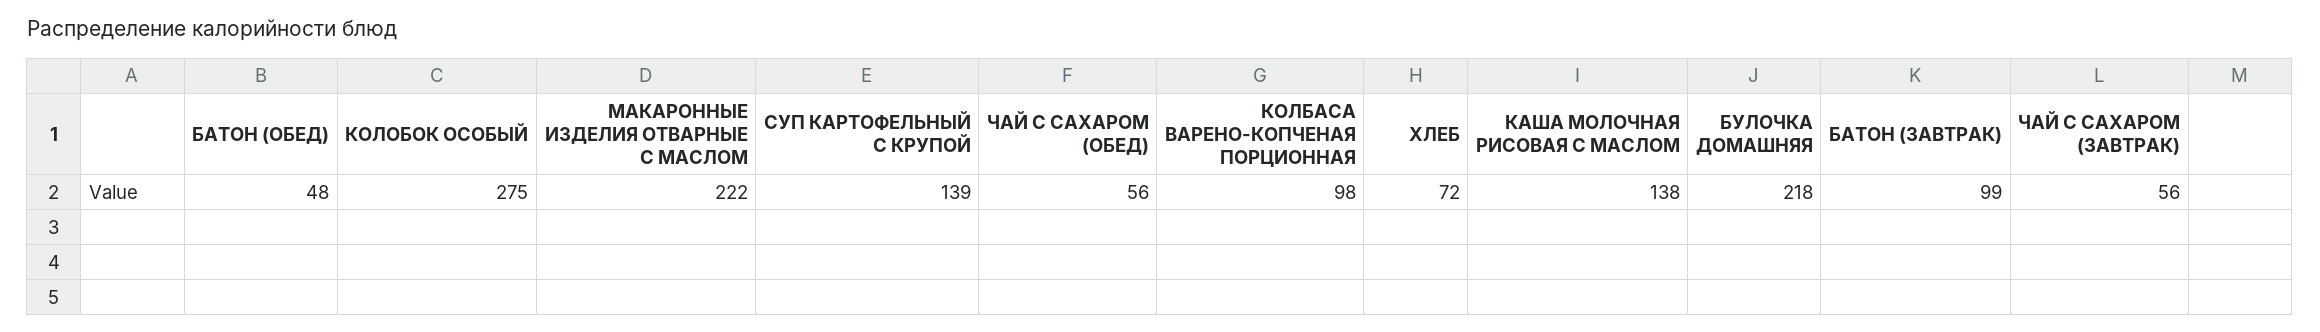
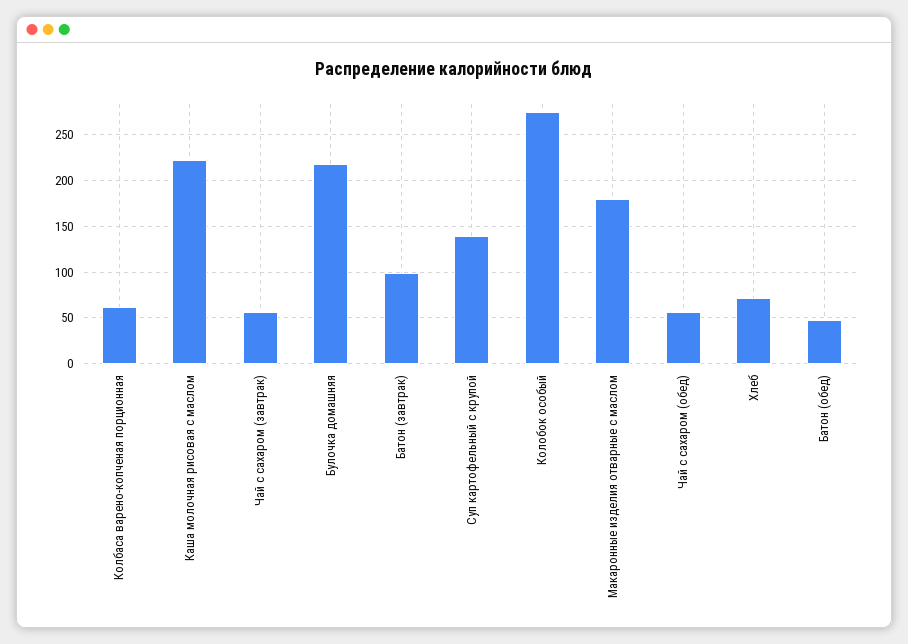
  {
    "БАТОН (ОБЕД)": 48,
    "КОЛОБОК ОСОБЫЙ": 275,
-   "МАКАРОННЫЕ ИЗДЕЛИЯ ОТВАРНЫЕ С МАСЛОМ": 222,
+   "МАКАРОННЫЕ ИЗДЕЛИЯ ОТВАРНЫЕ С МАСЛОМ": 180,
    "СУП КАРТОФЕЛЬНЫЙ С КРУПОЙ": 139,
    "ЧАЙ С САХАРОМ (ОБЕД)": 56,
-   "КОЛБАСА ВАРЕНО-КОПЧЕНАЯ ПОРЦИОННАЯ": 98,
+   "КОЛБАСА ВАРЕНО-КОПЧЕНАЯ ПОРЦИОННАЯ": 60,
    "ХЛЕБ": 72,
-   "КАША МОЛОЧНАЯ РИСОВАЯ С МАСЛОМ": 138,
+   "КАША МОЛОЧНАЯ РИСОВАЯ С МАСЛОМ": 220,
    "БУЛОЧКА ДОМАШНЯЯ": 218,
    "БАТОН (ЗАВТРАК)": 99,
    "ЧАЙ С САХАРОМ (ЗАВТРАК)": 56
  }

